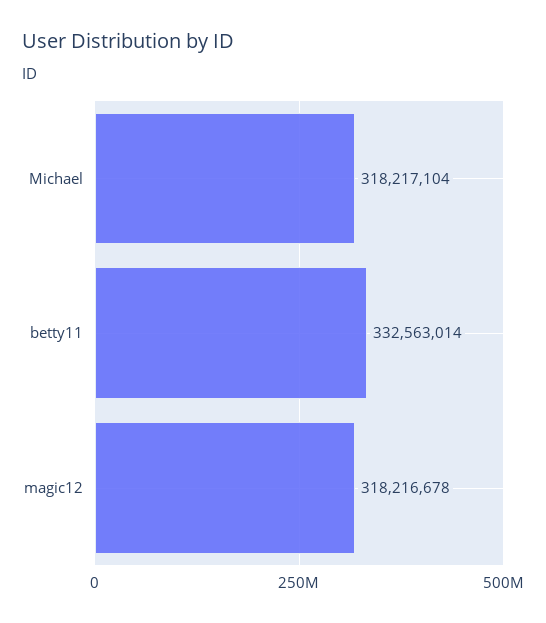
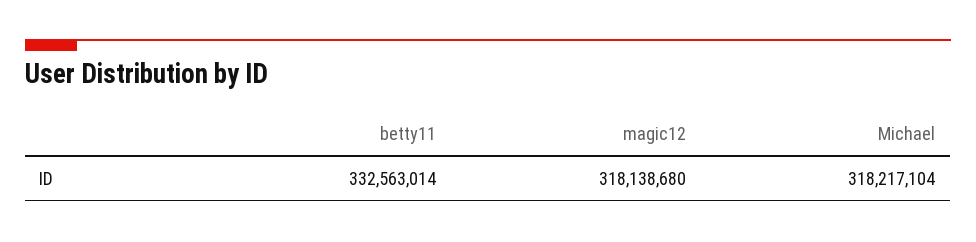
  {
    "Michael": 318217104,
    "betty11": 332563014,
-   "magic12": 318216678
+   "magic12": 318138680
  }

